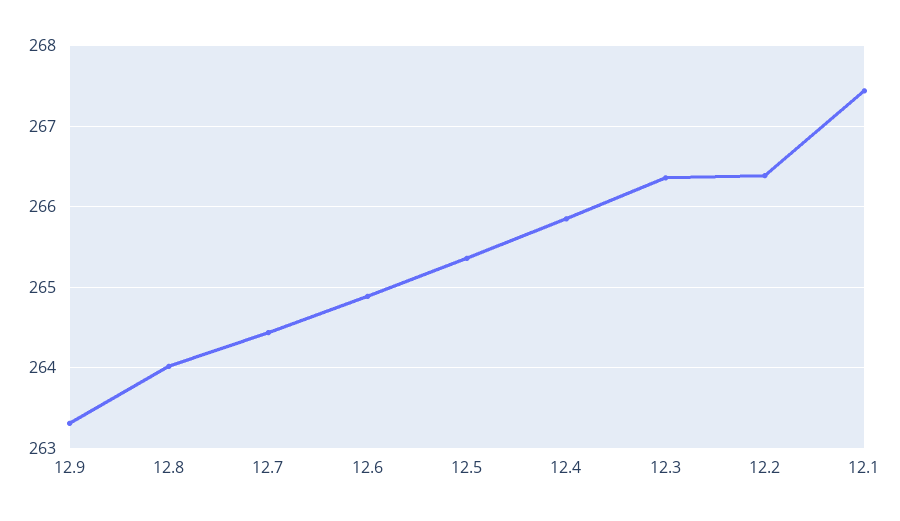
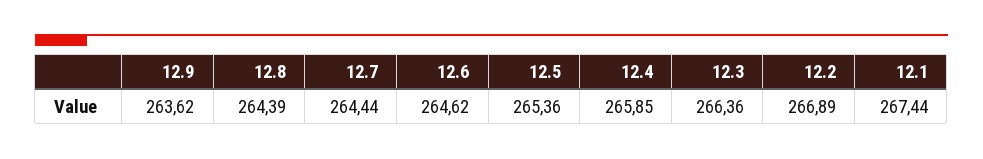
  {
-   "12.9": 263.3,
+   "12.9": 263.62,
-   "12.8": 264,
+   "12.8": 264.39,
    "12.7": 264.44,
-   "12.6": 264.9,
+   "12.6": 264.62,
    "12.5": 265.36,
    "12.4": 265.85,
    "12.3": 266.36,
-   "12.2": 266.4,
+   "12.2": 266.89,
    "12.1": 267.44
  }

